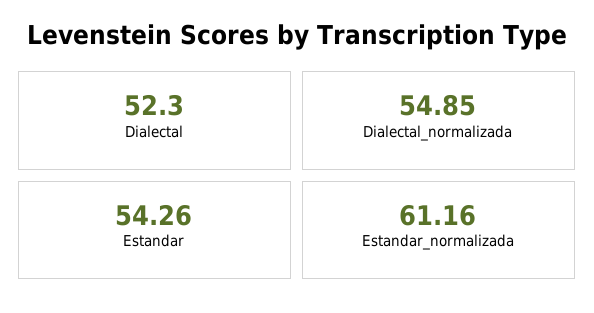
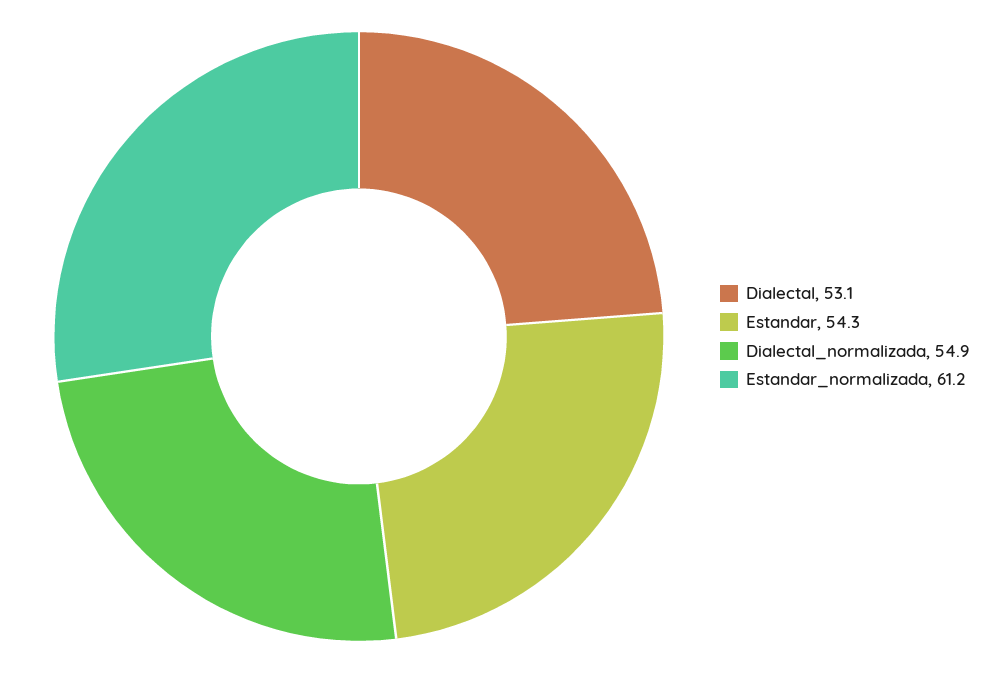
  {
-   "Dialectal": 52.3,
+   "Dialectal": 53.1,
    "Dialectal_normalizada": 54.85,
    "Estandar": 54.26,
    "Estandar_normalizada": 61.16
  }

